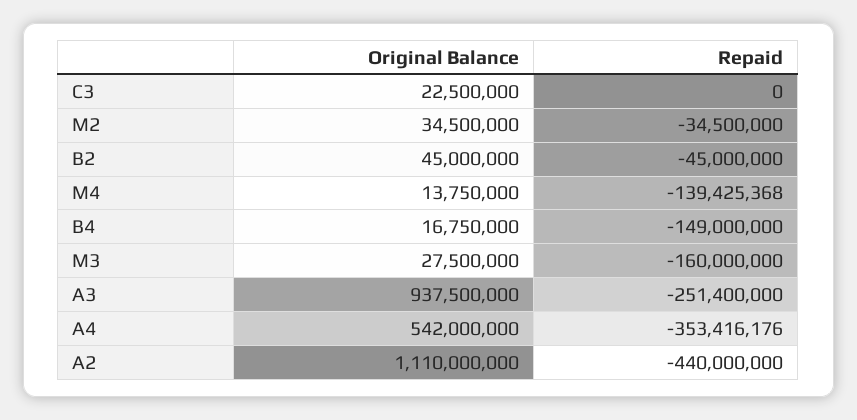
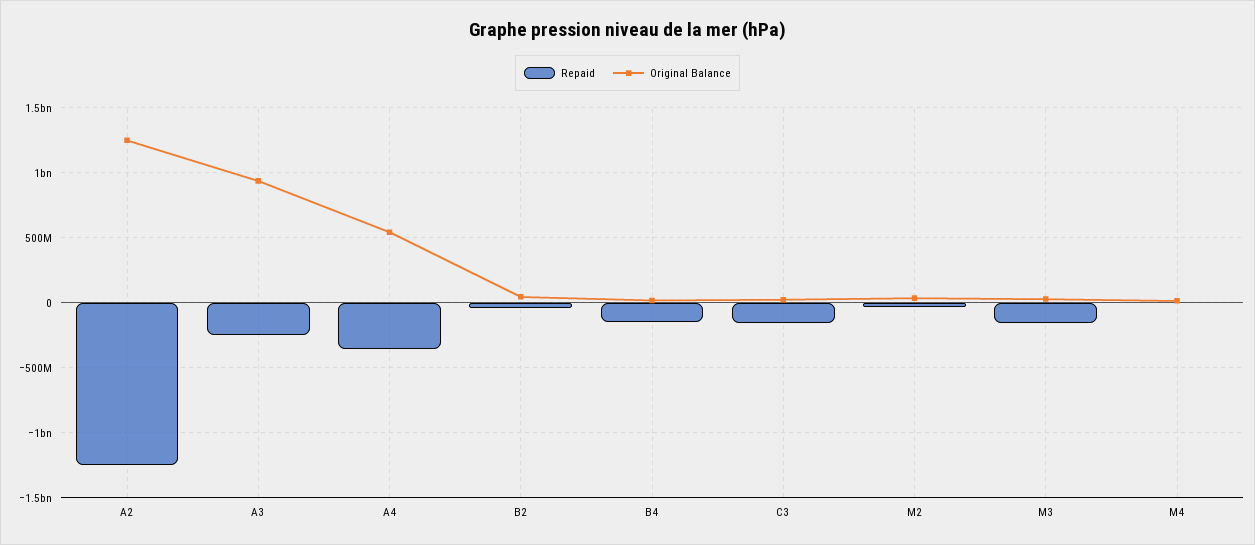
  {
    "Original Balance": {
      "C3": 22500000,
      "M2": 34500000,
      "B2": 45000000,
      "M4": 13750000,
      "B4": 16750000,
      "M3": 27500000,
      "A3": 937500000,
      "A4": 542000000,
-     "A2": 1110000000
+     "A2": 1250000000
    },
    "Repaid": {
-     "C3": 0,
+     "C3": -150000000,
      "M2": -34500000,
      "B2": -45000000,
-     "M4": -139425368,
+     "M4": 0,
      "B4": -149000000,
      "M3": -160000000,
      "A3": -251400000,
      "A4": -353416176,
-     "A2": -440000000
+     "A2": -1250000000
    }
  }

